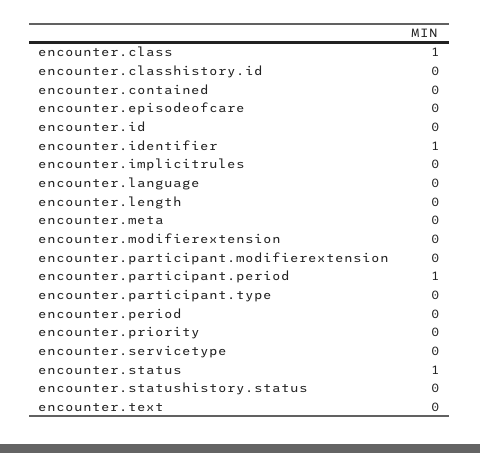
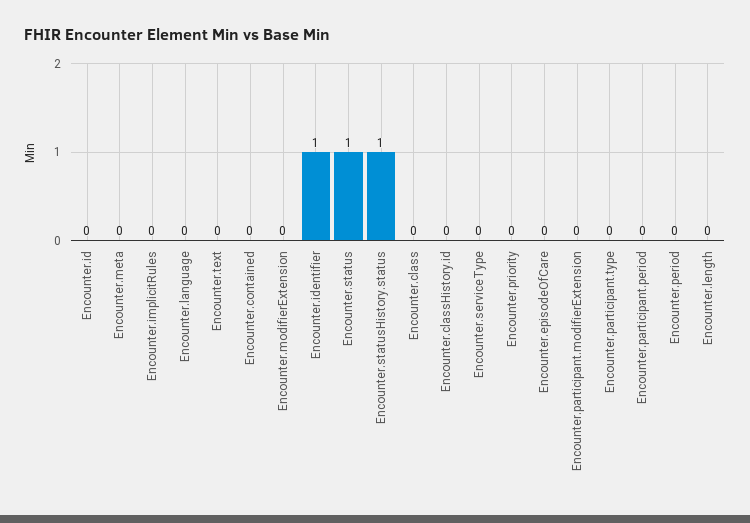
  {
-   "encounter.class": 1,
+   "encounter.class": 0,
    "encounter.classhistory.id": 0,
    "encounter.contained": 0,
    "encounter.episodeofcare": 0,
    "encounter.id": 0,
    "encounter.identifier": 1,
    "encounter.implicitrules": 0,
    "encounter.language": 0,
    "encounter.length": 0,
    "encounter.meta": 0,
    "encounter.modifierextension": 0,
    "encounter.participant.modifierextension": 0,
-   "encounter.participant.period": 1,
+   "encounter.participant.period": 0,
    "encounter.participant.type": 0,
    "encounter.period": 0,
    "encounter.priority": 0,
    "encounter.servicetype": 0,
    "encounter.status": 1,
-   "encounter.statushistory.status": 0,
+   "encounter.statushistory.status": 1,
    "encounter.text": 0
  }

